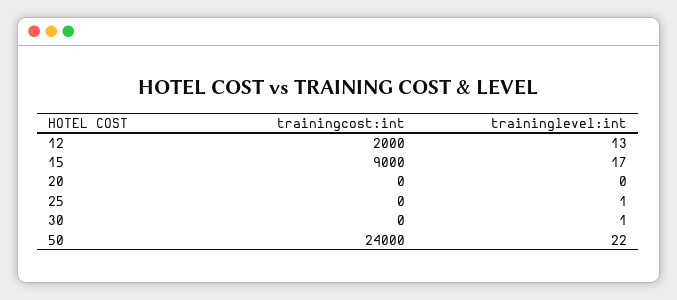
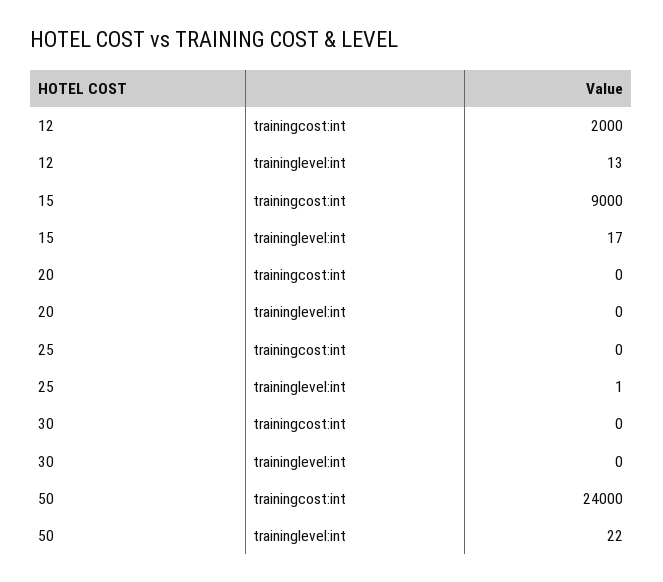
  {
    "trainingcost:int": {
      "12": 2000,
      "15": 9000,
      "20": 0,
      "25": 0,
      "30": 0,
      "50": 24000
    },
    "traininglevel:int": {
      "12": 13,
      "15": 17,
      "20": 0,
      "25": 1,
-     "30": 1,
+     "30": 0,
      "50": 22
    }
  }

